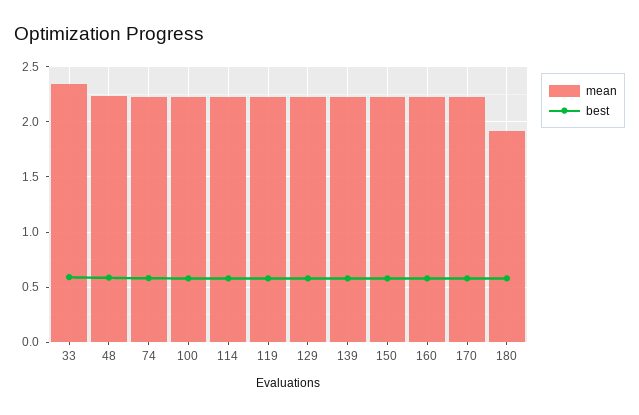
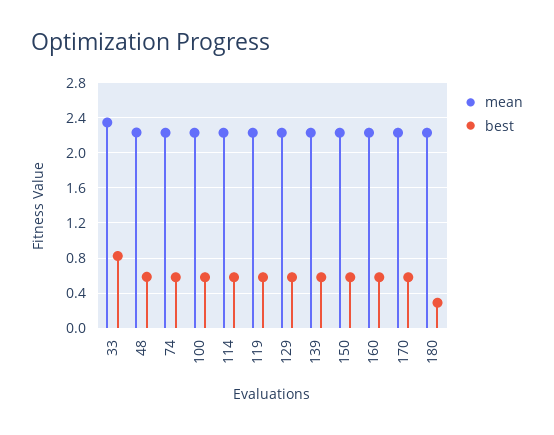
  {
    "mean": {
      "33": 2.3,
      "48": 2.2,
      "74": 2.2,
      "100": 2.2,
      "114": 2.2,
      "119": 2.2,
      "129": 2.2,
      "139": 2.2,
      "150": 2.2,
      "160": 2.2,
      "170": 2.2,
-     "180": 1.9
+     "180": 2.2
    },
    "best": {
-     "33": 0.6,
+     "33": 0.8,
      "48": 0.6,
      "74": 0.6,
      "100": 0.6,
      "114": 0.6,
      "119": 0.6,
      "129": 0.6,
      "139": 0.6,
      "150": 0.6,
      "160": 0.6,
      "170": 0.6,
-     "180": 0.6
+     "180": 0.3
    }
  }

